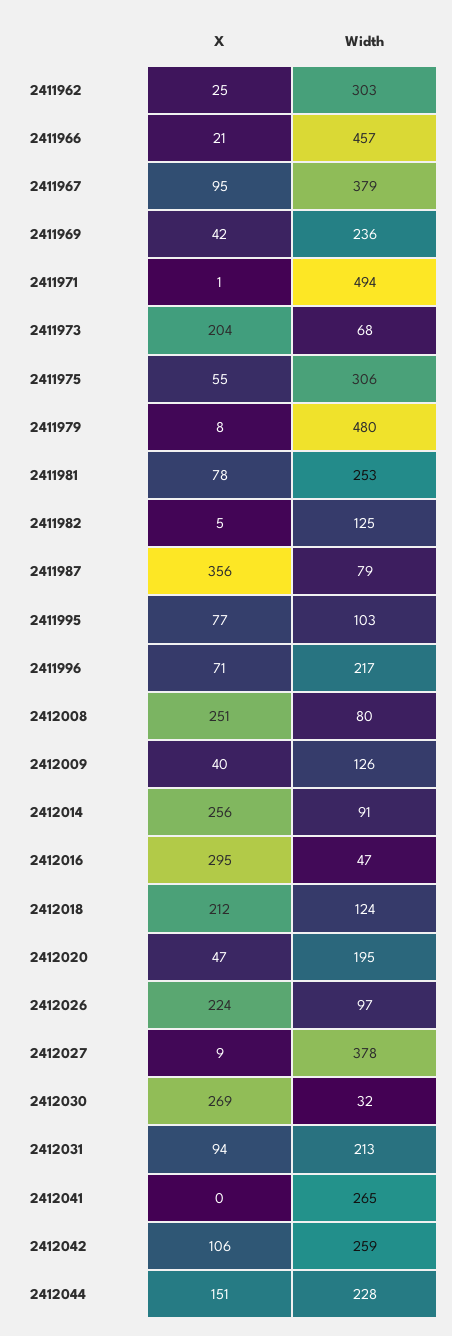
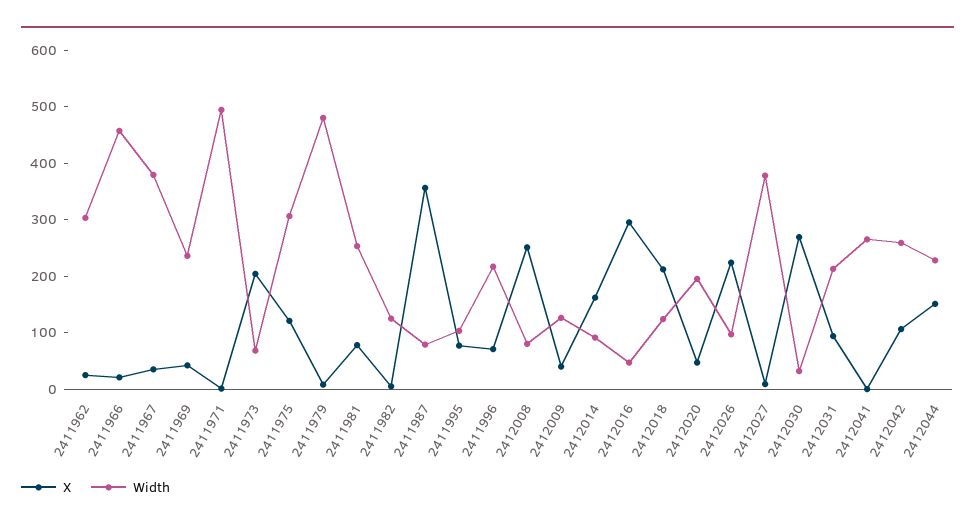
  {
    "X": {
      "2411962": 25,
      "2411966": 21,
-     "2411967": 95,
+     "2411967": 40,
      "2411969": 42,
      "2411971": 1,
      "2411973": 204,
-     "2411975": 55,
+     "2411975": 120,
      "2411979": 8,
      "2411981": 78,
      "2411982": 5,
      "2411987": 356,
      "2411995": 77,
      "2411996": 71,
      "2412008": 251,
      "2412009": 40,
-     "2412014": 256,
+     "2412014": 160,
      "2412016": 295,
      "2412018": 212,
      "2412020": 47,
      "2412026": 224,
      "2412027": 9,
      "2412030": 269,
      "2412031": 94,
      "2412041": 0,
      "2412042": 106,
      "2412044": 151
    },
    "Width": {
      "2411962": 303,
      "2411966": 457,
      "2411967": 379,
      "2411969": 236,
      "2411971": 494,
      "2411973": 68,
      "2411975": 306,
      "2411979": 480,
      "2411981": 253,
      "2411982": 125,
      "2411987": 79,
      "2411995": 103,
      "2411996": 217,
      "2412008": 80,
      "2412009": 126,
      "2412014": 91,
      "2412016": 47,
      "2412018": 124,
      "2412020": 195,
      "2412026": 97,
      "2412027": 378,
      "2412030": 32,
      "2412031": 213,
      "2412041": 265,
      "2412042": 259,
      "2412044": 228
    }
  }

